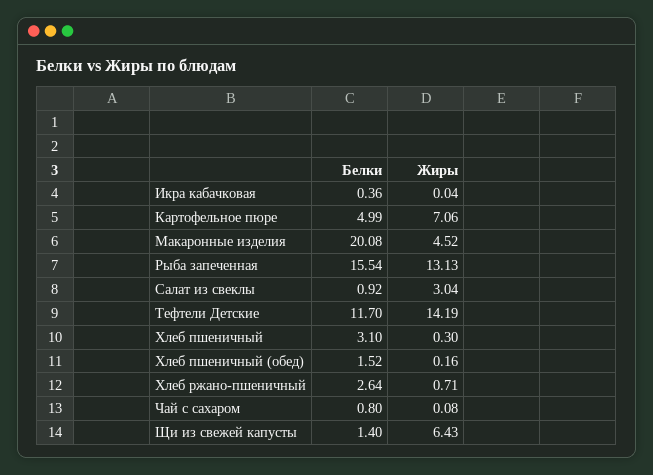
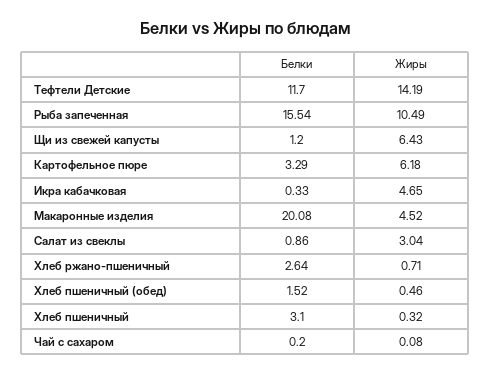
  {
    "Белки": {
-     "Икра кабачковая": 0.36,
+     "Икра кабачковая": 0.33,
-     "Картофельное пюре": 4.99,
+     "Картофельное пюре": 3.29,
      "Макаронные изделия": 20.08,
      "Рыба запеченная": 15.54,
-     "Салат из свеклы": 0.92,
+     "Салат из свеклы": 0.86,
      "Тефтели Детские": 11.7,
      "Хлеб пшеничный": 3.1,
      "Хлеб пшеничный (обед)": 1.52,
      "Хлеб ржано-пшеничный": 2.64,
-     "Чай с сахаром": 0.8,
+     "Чай с сахаром": 0.2,
-     "Щи из свежей капусты": 1.4
+     "Щи из свежей капусты": 1.2
    },
    "Жиры": {
-     "Икра кабачковая": 0.04,
+     "Икра кабачковая": 4.65,
-     "Картофельное пюре": 7.06,
+     "Картофельное пюре": 6.18,
      "Макаронные изделия": 4.52,
-     "Рыба запеченная": 13.13,
+     "Рыба запеченная": 10.49,
      "Салат из свеклы": 3.04,
      "Тефтели Детские": 14.19,
-     "Хлеб пшеничный": 0.3,
+     "Хлеб пшеничный": 0.32,
-     "Хлеб пшеничный (обед)": 0.16,
+     "Хлеб пшеничный (обед)": 0.46,
      "Хлеб ржано-пшеничный": 0.71,
      "Чай с сахаром": 0.08,
      "Щи из свежей капусты": 6.43
    }
  }

